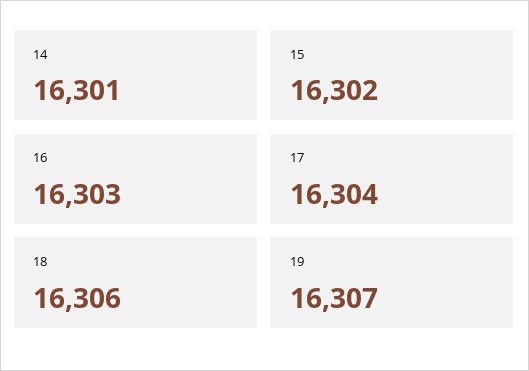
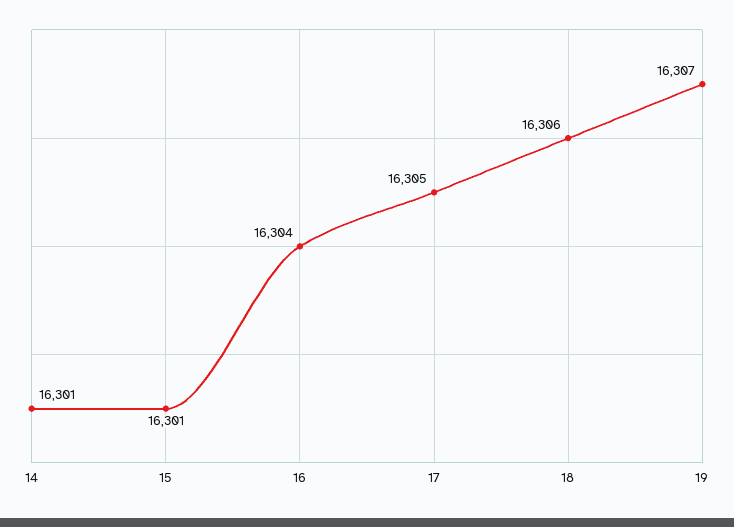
  {
    "14": 16301,
-   "15": 16302,
+   "15": 16301,
-   "16": 16303,
+   "16": 16304,
-   "17": 16304,
+   "17": 16305,
    "18": 16306,
    "19": 16307
  }

